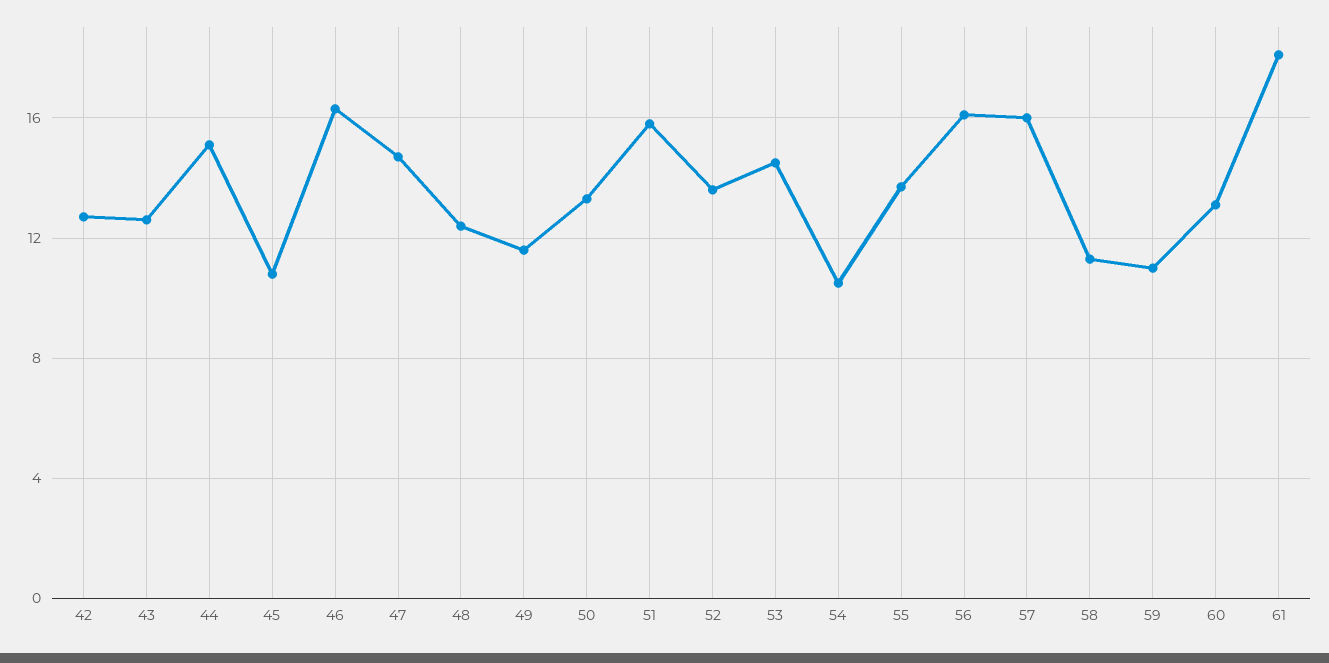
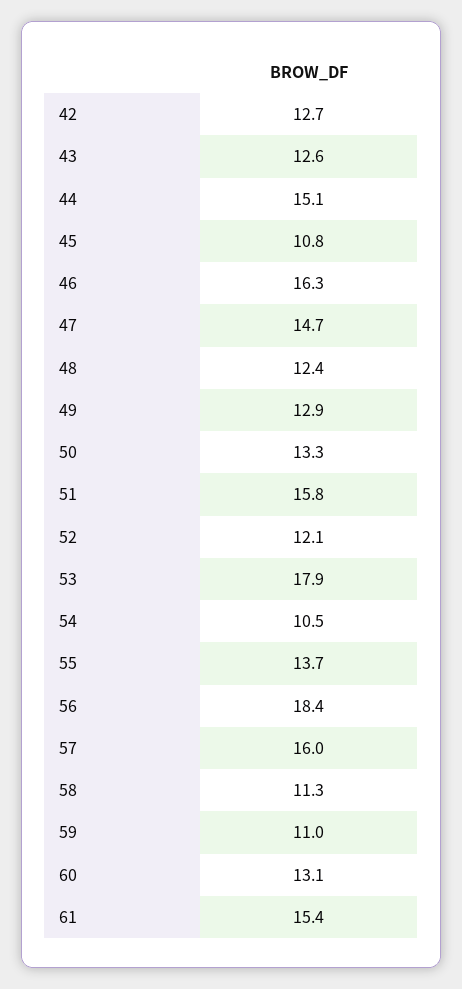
  {
    "42": 12.7,
    "43": 12.6,
    "44": 15.1,
    "45": 10.8,
    "46": 16.3,
    "47": 14.7,
    "48": 12.4,
-   "49": 11.5,
+   "49": 12.9,
    "50": 13.3,
    "51": 15.8,
-   "52": 13.5,
+   "52": 12.1,
-   "53": 14.5,
+   "53": 17.9,
    "54": 10.5,
    "55": 13.7,
-   "56": 16,
+   "56": 18.4,
    "57": 16,
    "58": 11.3,
    "59": 11,
    "60": 13.1,
-   "61": 18
+   "61": 15.4
  }

